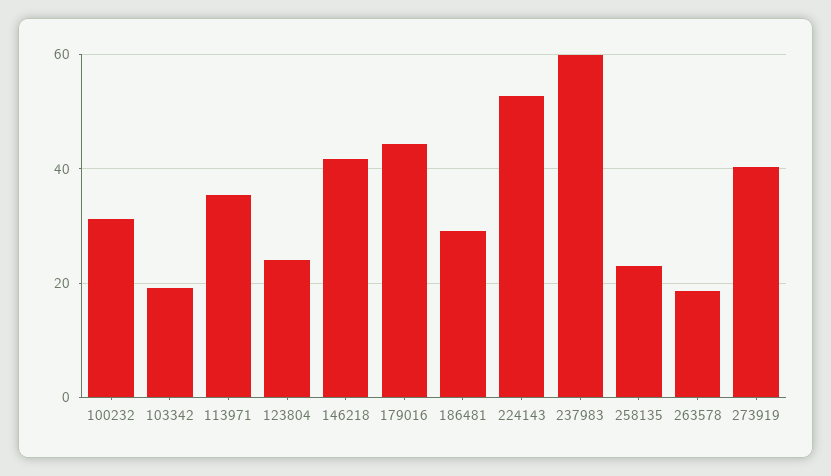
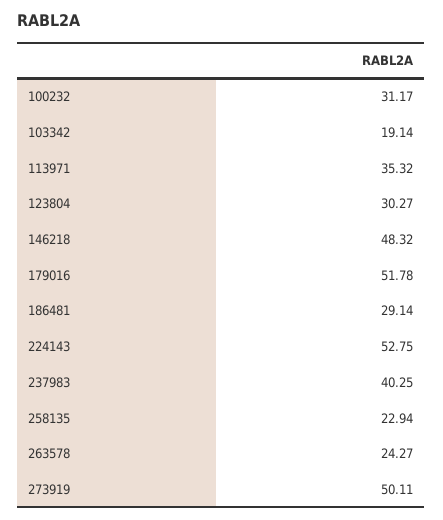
  {
    "100232": 31.17,
    "103342": 19.14,
    "113971": 35.32,
-   "123804": 24,
+   "123804": 30.27,
-   "146218": 42,
+   "146218": 48.32,
-   "179016": 44,
+   "179016": 51.78,
    "186481": 29.14,
    "224143": 52.75,
-   "237983": 60,
+   "237983": 40.25,
    "258135": 22.94,
-   "263578": 18,
+   "263578": 24.27,
-   "273919": 40
+   "273919": 50.11
  }

